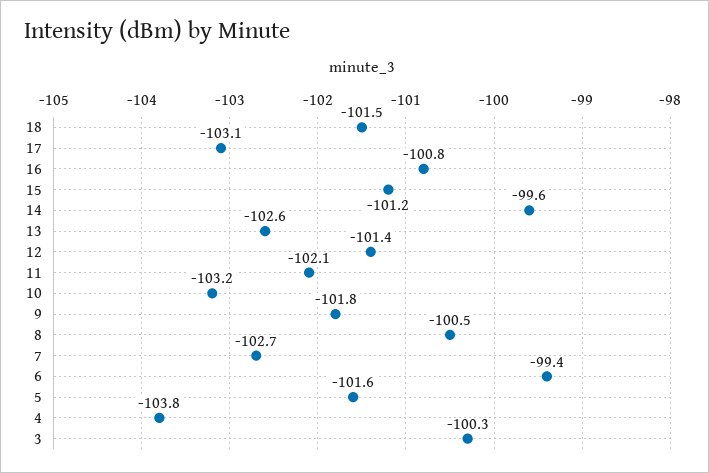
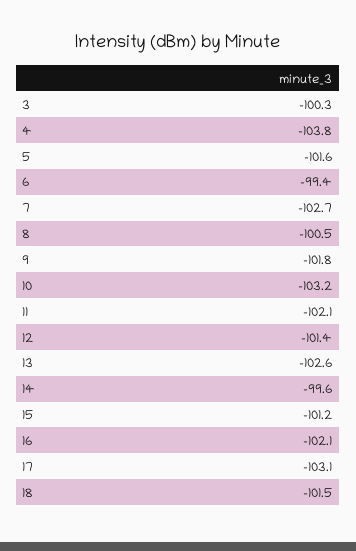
  {
    "18": -101.5,
    "17": -103.1,
-   "16": -100.8,
+   "16": -102.1,
    "15": -101.2,
    "14": -99.6,
    "13": -102.6,
    "12": -101.4,
    "11": -102.1,
    "10": -103.2,
    "9": -101.8,
    "8": -100.5,
    "7": -102.7,
    "6": -99.4,
    "5": -101.6,
    "4": -103.8,
    "3": -100.3
  }

